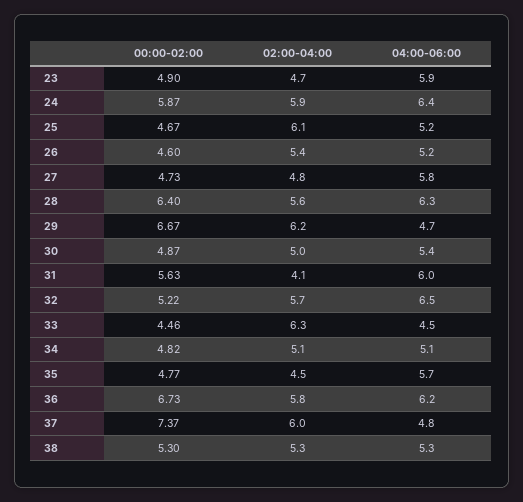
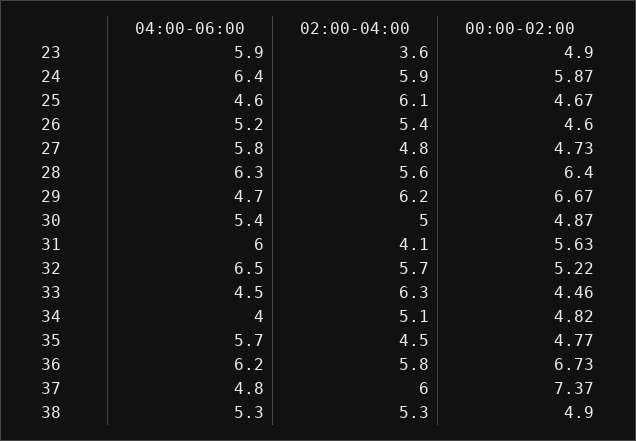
  {
    "00:00-02:00": {
      "23": 4.9,
      "24": 5.87,
      "25": 4.67,
      "26": 4.6,
      "27": 4.73,
      "28": 6.4,
      "29": 6.67,
      "30": 4.87,
      "31": 5.63,
      "32": 5.22,
      "33": 4.46,
      "34": 4.82,
      "35": 4.77,
      "36": 6.73,
      "37": 7.37,
-     "38": 5.3
+     "38": 4.9
    },
    "02:00-04:00": {
-     "23": 4.7,
+     "23": 3.6,
      "24": 5.9,
      "25": 6.1,
      "26": 5.4,
      "27": 4.8,
      "28": 5.6,
      "29": 6.2,
      "30": 5,
      "31": 4.1,
      "32": 5.7,
      "33": 6.3,
      "34": 5.1,
      "35": 4.5,
      "36": 5.8,
      "37": 6,
      "38": 5.3
    },
    "04:00-06:00": {
      "23": 5.9,
      "24": 6.4,
-     "25": 5.2,
+     "25": 4.6,
      "26": 5.2,
      "27": 5.8,
      "28": 6.3,
      "29": 4.7,
      "30": 5.4,
      "31": 6,
      "32": 6.5,
      "33": 4.5,
-     "34": 5.1,
+     "34": 4,
      "35": 5.7,
      "36": 6.2,
      "37": 4.8,
      "38": 5.3
    }
  }

